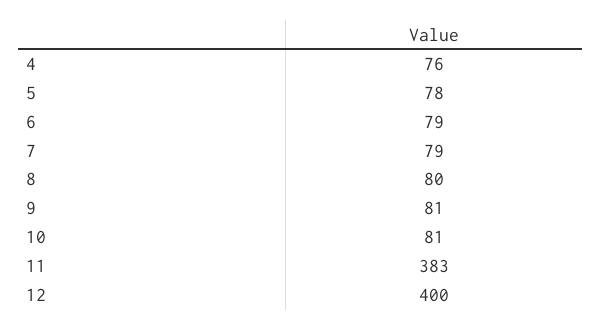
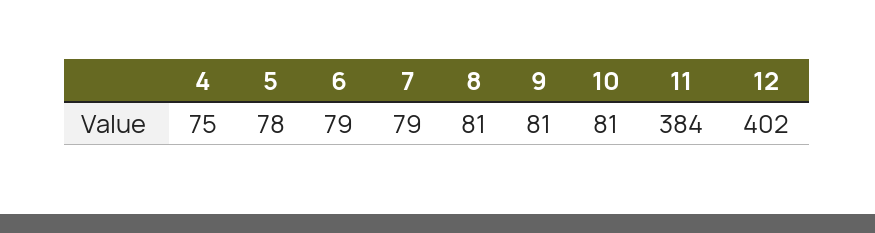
  {
-   "4": 76,
+   "4": 75,
    "5": 78,
    "6": 79,
    "7": 79,
-   "8": 80,
+   "8": 81,
    "9": 81,
    "10": 81,
-   "11": 383,
+   "11": 384,
-   "12": 400
+   "12": 402
  }

